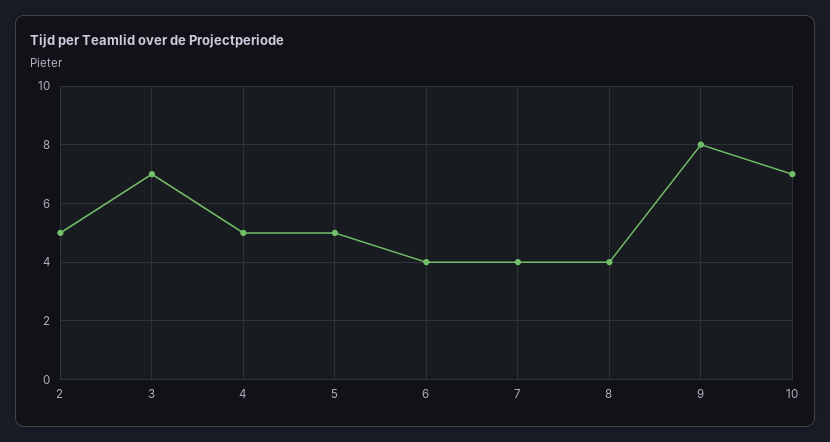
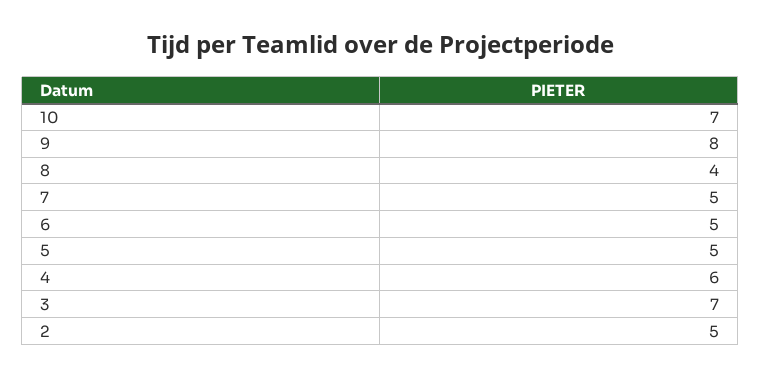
  {
    "2": 5,
    "3": 7,
-   "4": 5,
+   "4": 6,
    "5": 5,
-   "6": 4,
+   "6": 5,
-   "7": 4,
+   "7": 5,
    "8": 4,
    "9": 8,
    "10": 7
  }

